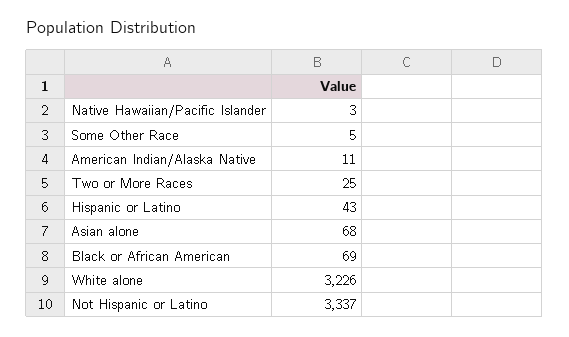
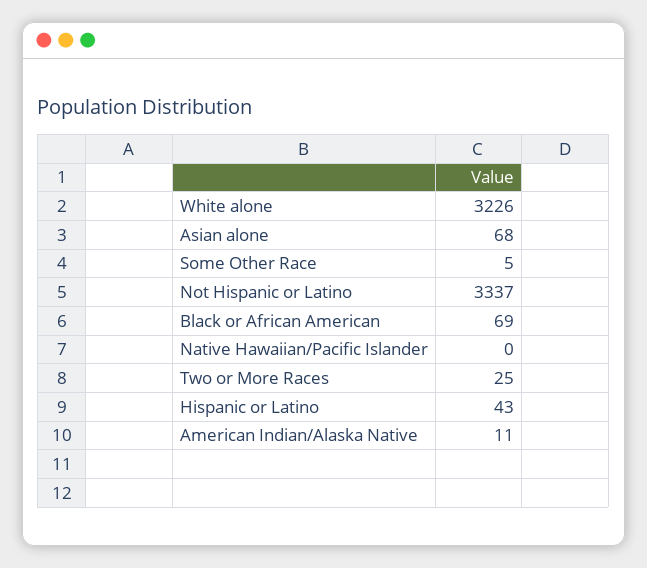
  {
-   "Native Hawaiian/Pacific Islander": 3,
+   "Native Hawaiian/Pacific Islander": 0,
    "Some Other Race": 5,
    "American Indian/Alaska Native": 11,
    "Two or More Races": 25,
    "Hispanic or Latino": 43,
    "Asian alone": 68,
    "Black or African American": 69,
    "White alone": 3226,
    "Not Hispanic or Latino": 3337
  }

